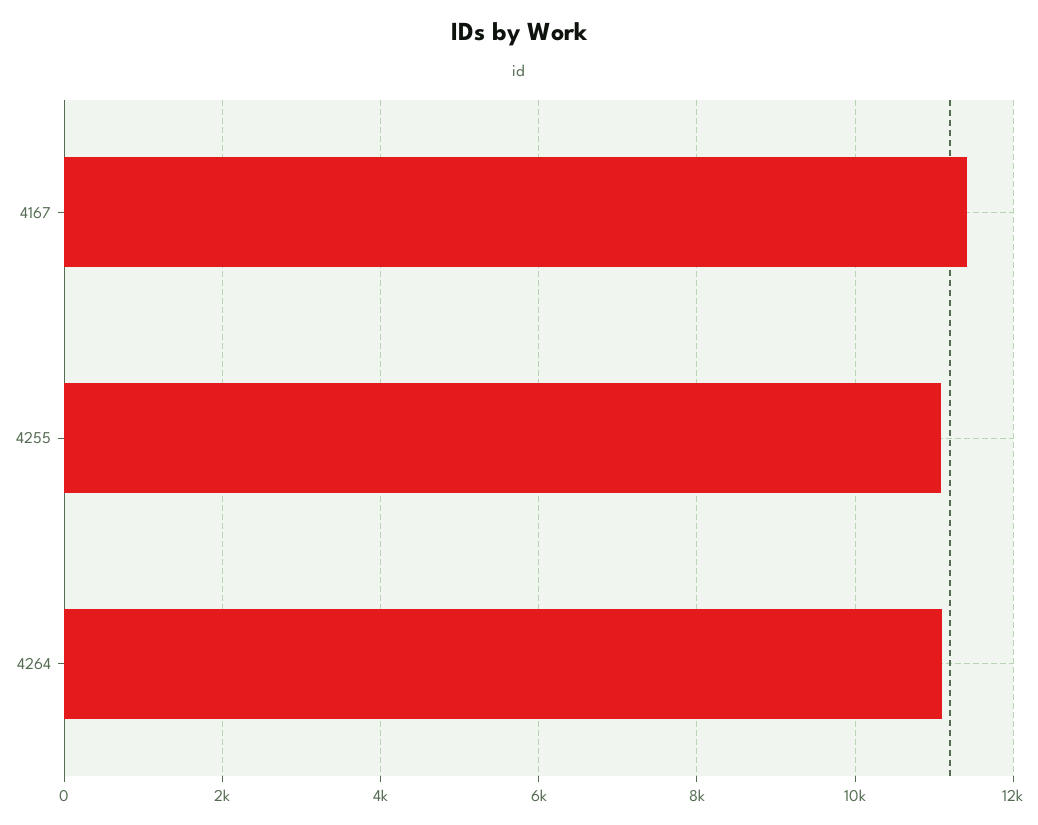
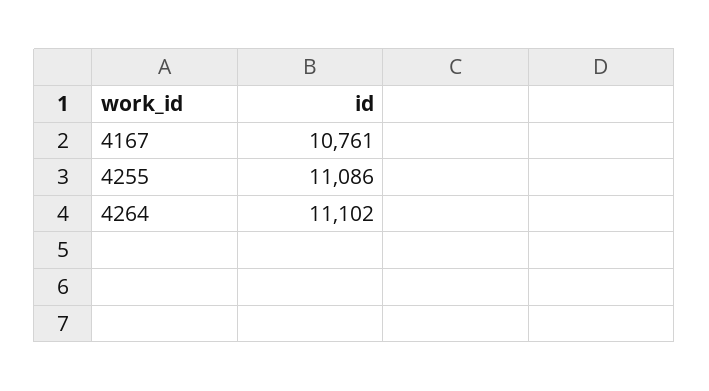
  {
-   "4167": 11400,
+   "4167": 10761,
    "4255": 11086,
    "4264": 11102
  }

